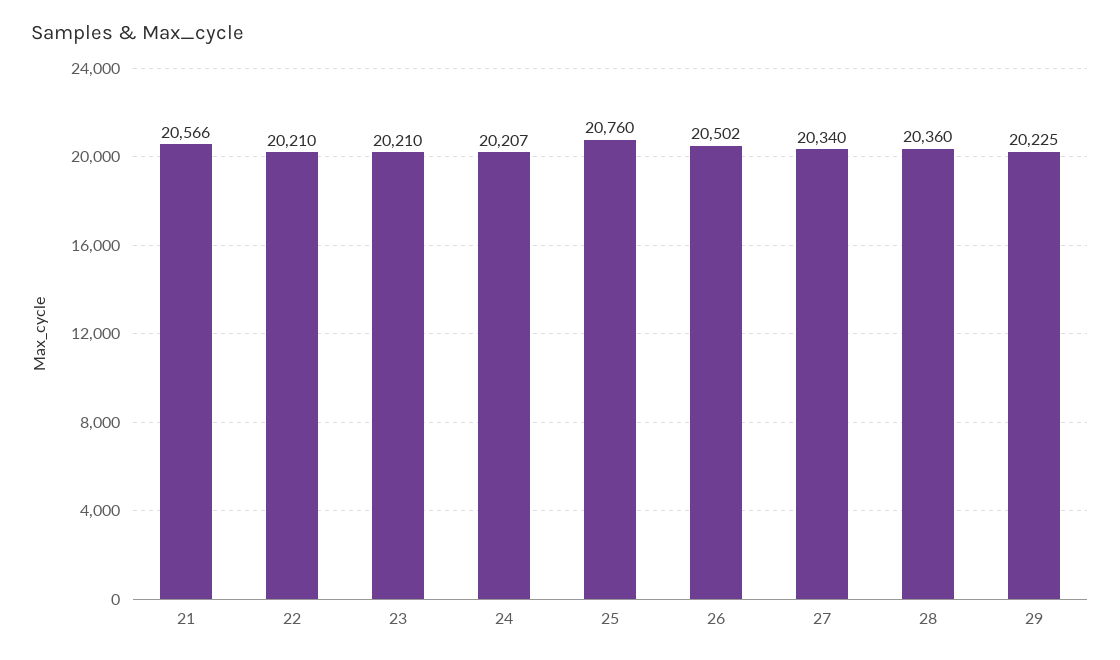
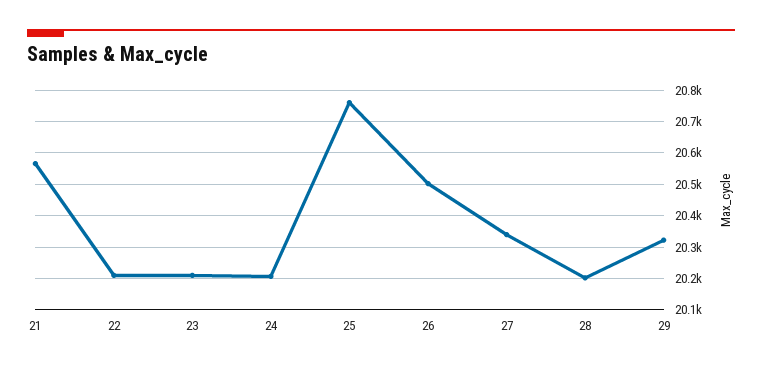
  {
    "21": 20566,
    "22": 20210,
    "23": 20210,
    "24": 20207,
    "25": 20760,
    "26": 20502,
    "27": 20340,
-   "28": 20360,
+   "28": 20200,
-   "29": 20225
+   "29": 20320
  }

